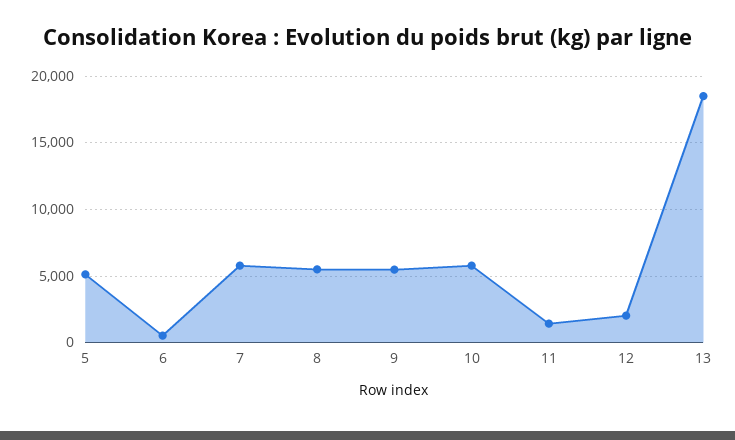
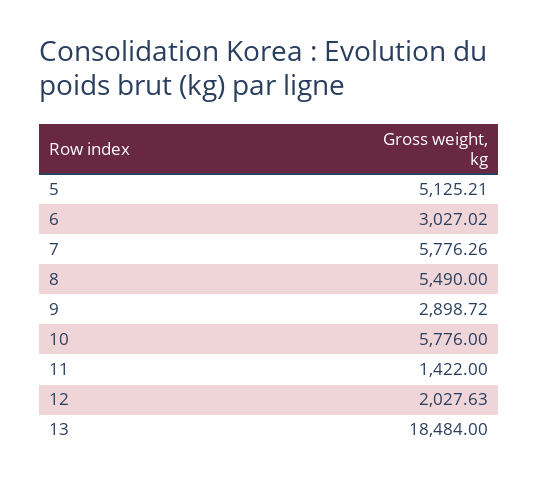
  {
    "5": 5125.21,
-   "6": 500,
+   "6": 3027.02,
    "7": 5776.26,
    "8": 5490,
-   "9": 5500,
+   "9": 2898.72,
    "10": 5776,
    "11": 1422,
    "12": 2027.63,
    "13": 18484
  }

